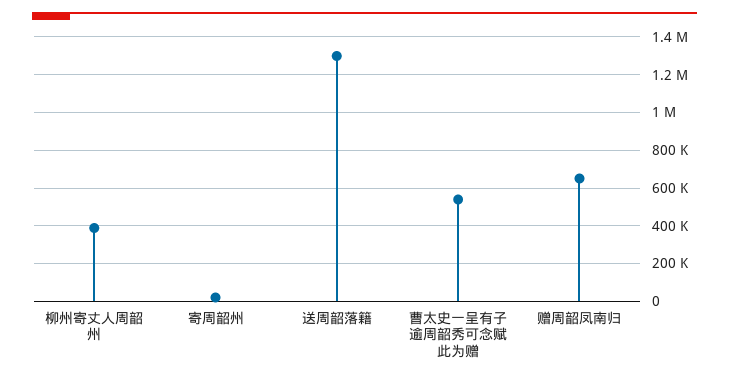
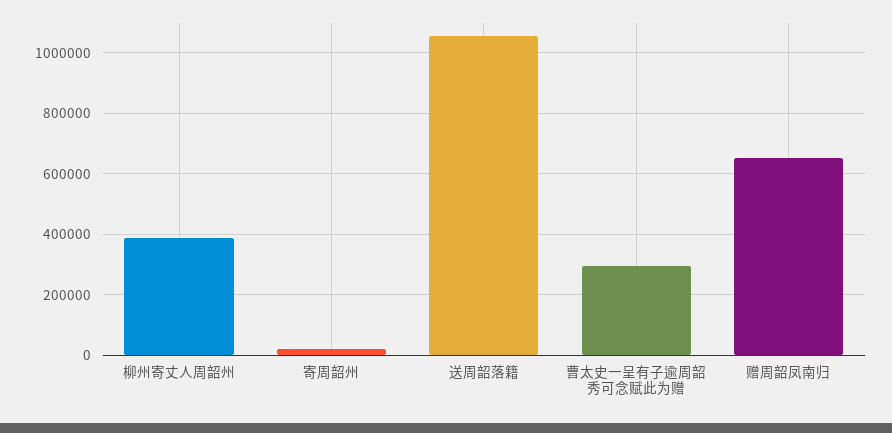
  {
    "柳州寄丈人周韶州": 380000,
    "寄周韶州": 20000,
-   "送周韶落籍": 1300000,
+   "送周韶落籍": 1060000,
-   "曹太史一呈有子逾周韶秀可念赋此为赠": 550000,
+   "曹太史一呈有子逾周韶秀可念赋此为赠": 300000,
    "赠周韶凤南归": 660000
  }

